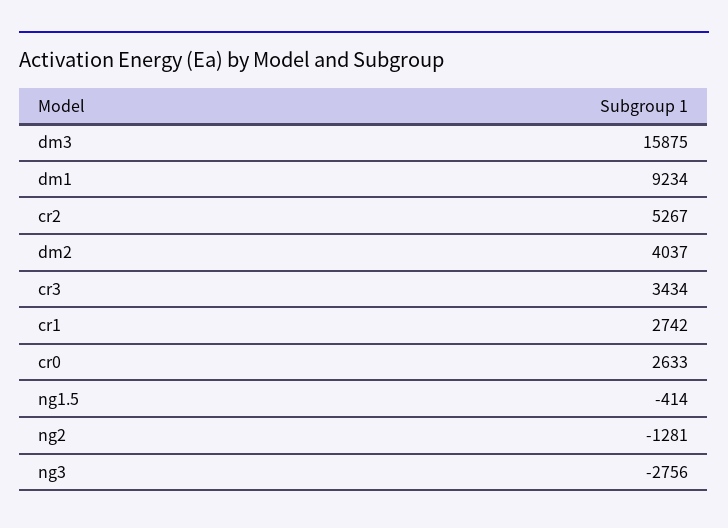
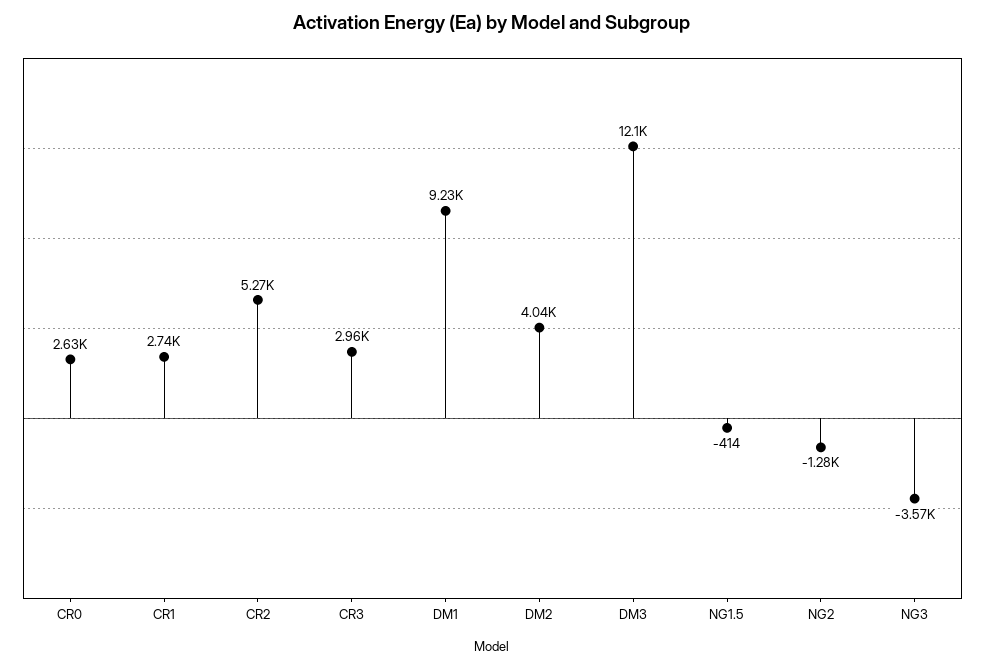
  {
-   "dm3": 15875,
+   "dm3": 12100,
    "dm1": 9234,
    "cr2": 5267,
    "dm2": 4037,
-   "cr3": 3434,
+   "cr3": 2960,
    "cr1": 2742,
    "cr0": 2633,
    "ng1.5": -414,
    "ng2": -1281,
-   "ng3": -2756
+   "ng3": -3570
  }

